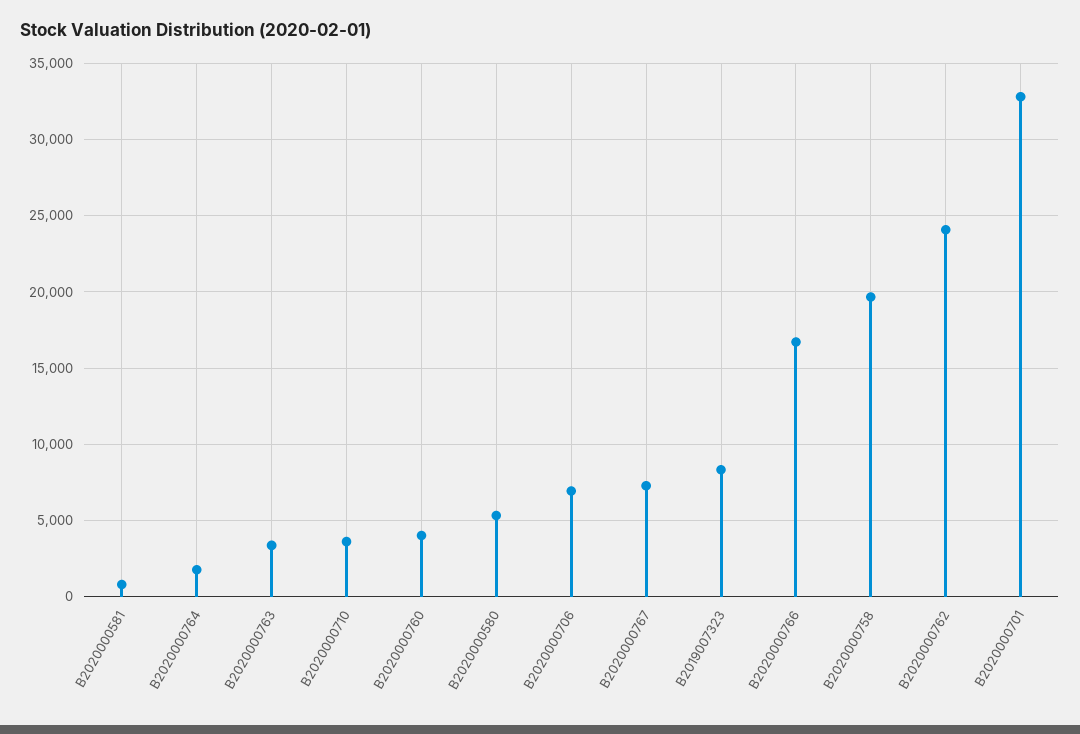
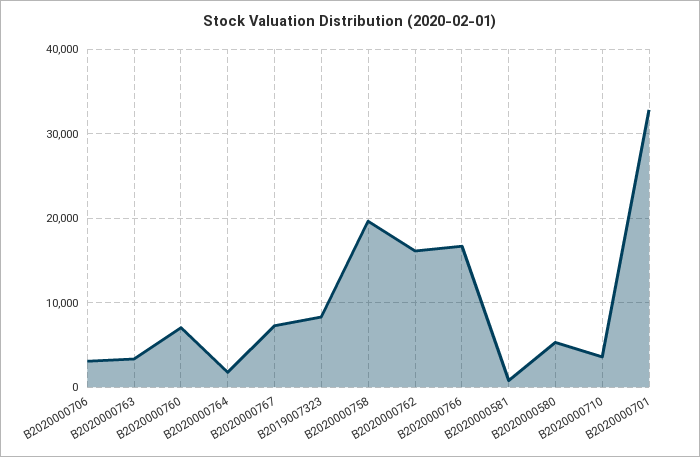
  {
    "B2020000581": 1000,
    "B2020000764": 2000,
    "B2020000763": 3500,
    "B2020000710": 3500,
-   "B2020000760": 4000,
+   "B2020000760": 7000,
    "B2020000580": 5500,
-   "B2020000706": 7000,
+   "B2020000706": 3000,
    "B2020000767": 7500,
    "B2019007323": 8500,
    "B2020000766": 16500,
    "B2020000758": 19500,
-   "B2020000762": 24000,
+   "B2020000762": 16000,
    "B2020000701": 33000
  }

